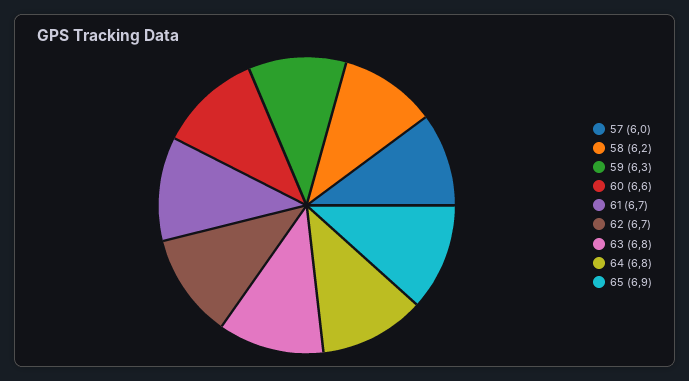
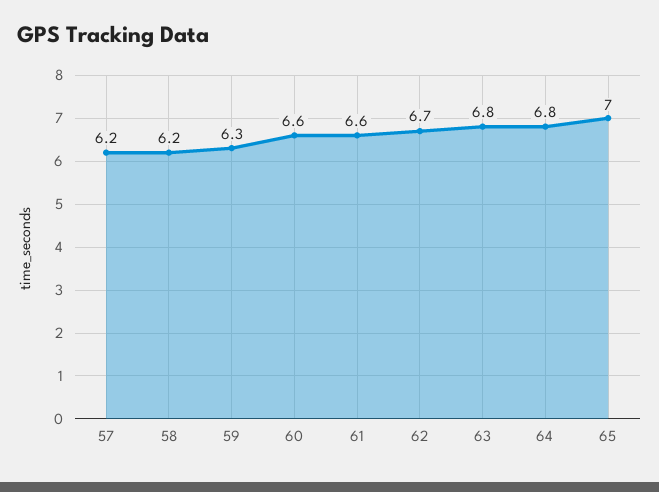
  {
-   "57": 6,
+   "57": 6.2,
    "58": 6.2,
    "59": 6.3,
    "60": 6.6,
-   "61": 6.7,
+   "61": 6.6,
    "62": 6.7,
    "63": 6.8,
    "64": 6.8,
-   "65": 6.9
+   "65": 7
  }

